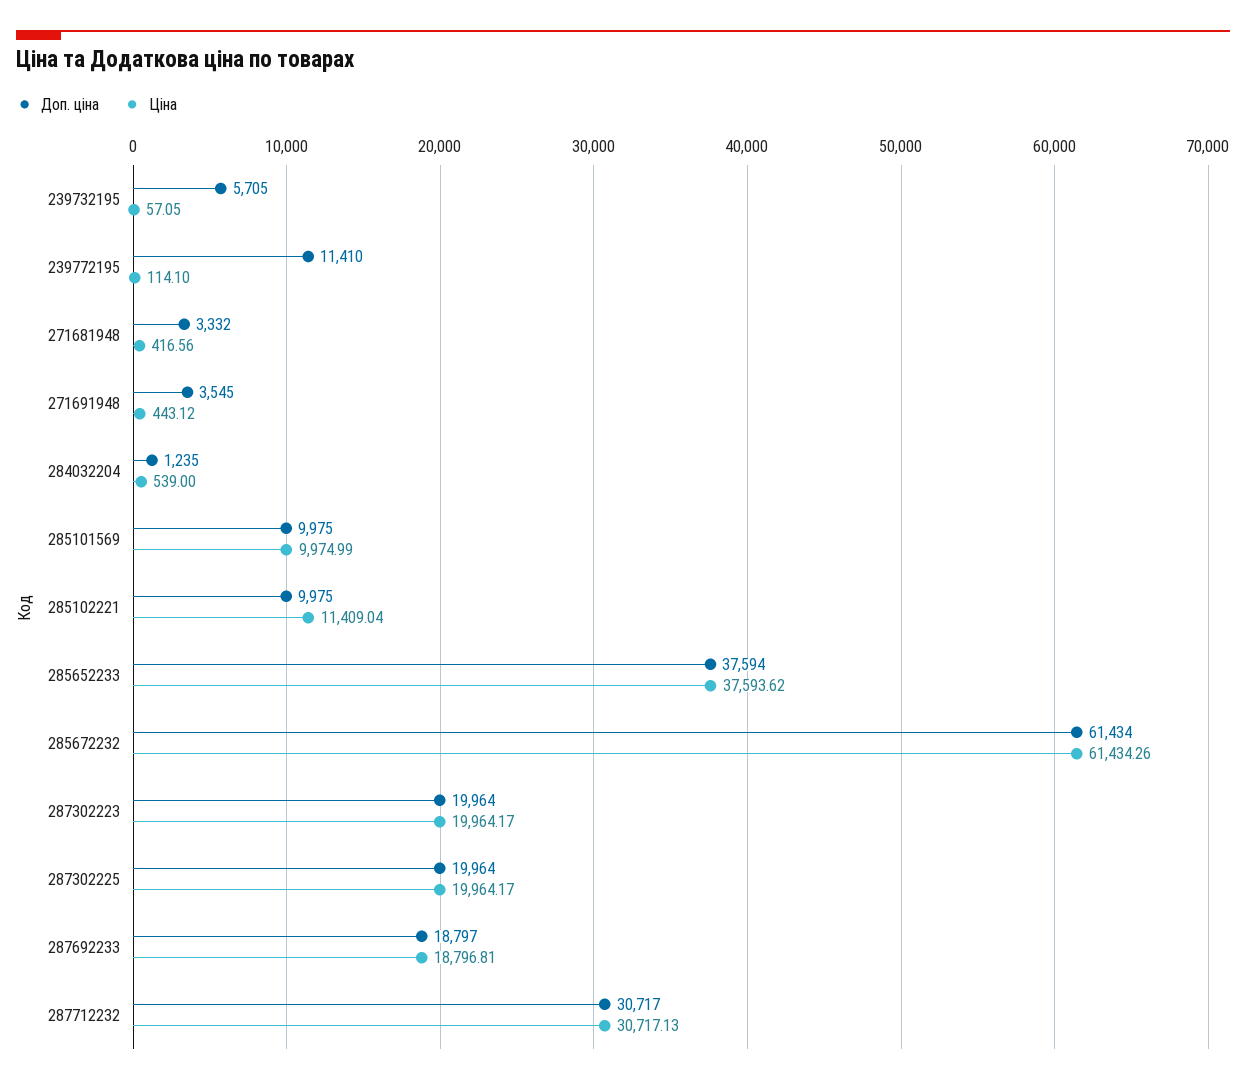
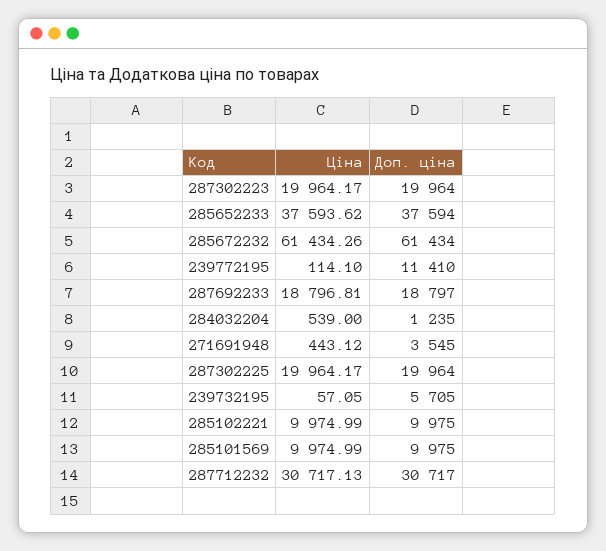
  {
    "Доп. ціна": {
      "239732195": 5705,
      "239772195": 11410,
-     "271681948": 3332,
      "271691948": 3545,
      "284032204": 1235,
      "285101569": 9975,
      "285102221": 9975,
      "285652233": 37594,
      "285672232": 61434,
      "287302223": 19964,
      "287302225": 19964,
      "287692233": 18797,
      "287712232": 30717
    },
    "Ціна": {
      "239732195": 57.05,
      "239772195": 114.1,
-     "271681948": 416.56,
      "271691948": 443.12,
      "284032204": 539,
      "285101569": 9974.99,
-     "285102221": 11409.04,
+     "285102221": 9974.99,
      "285652233": 37593.62,
      "285672232": 61434.26,
      "287302223": 19964.17,
      "287302225": 19964.17,
      "287692233": 18796.81,
      "287712232": 30717.13
    }
  }

